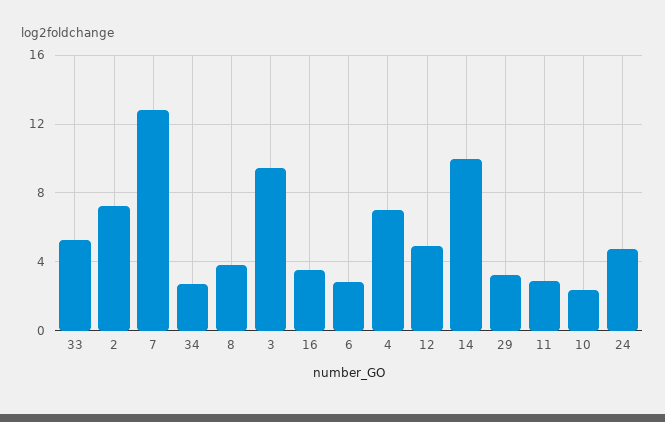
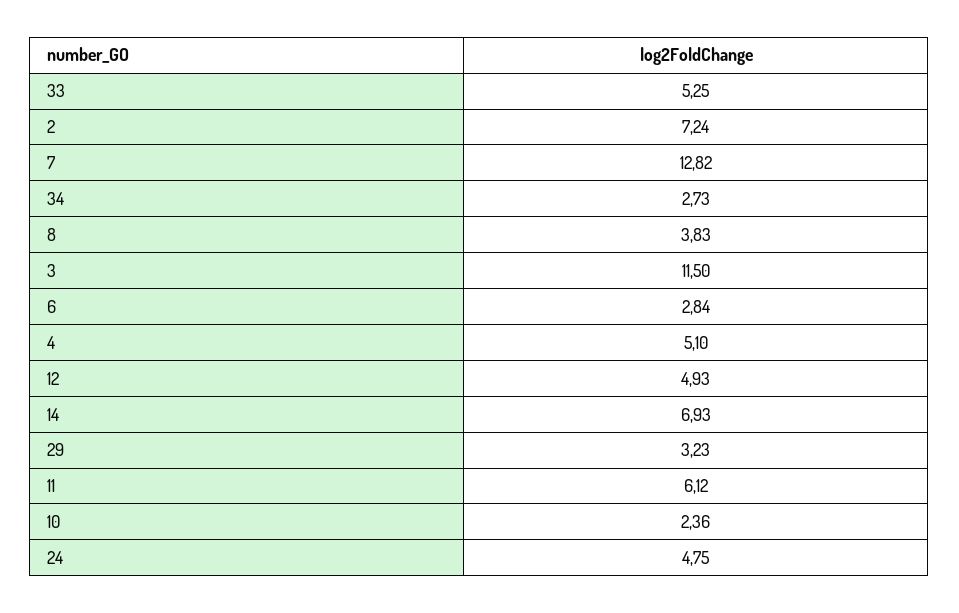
  {
    "33": 5.25,
    "2": 7.24,
    "7": 12.82,
    "34": 2.73,
    "8": 3.83,
-   "3": 9.5,
+   "3": 11.5,
-   "16": 3.5,
    "6": 2.84,
-   "4": 7,
+   "4": 5.1,
    "12": 4.93,
-   "14": 10,
+   "14": 6.93,
    "29": 3.23,
-   "11": 3,
+   "11": 6.12,
    "10": 2.36,
    "24": 4.75
  }

